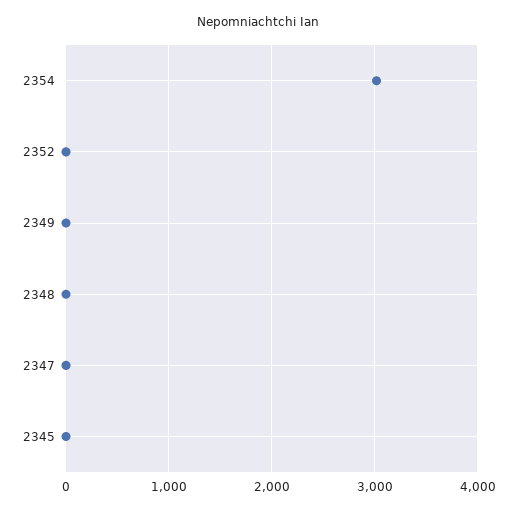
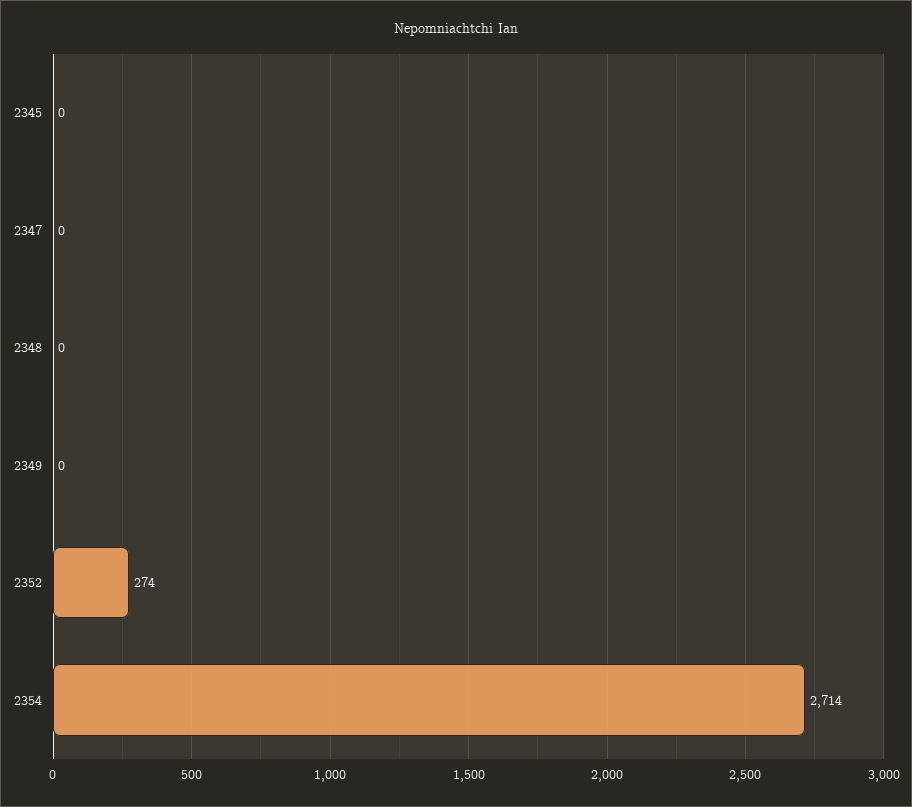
  {
-   "2354": 3000,
+   "2354": 2714,
-   "2352": 0,
+   "2352": 274,
    "2349": 0,
    "2348": 0,
    "2347": 0,
    "2345": 0
  }

